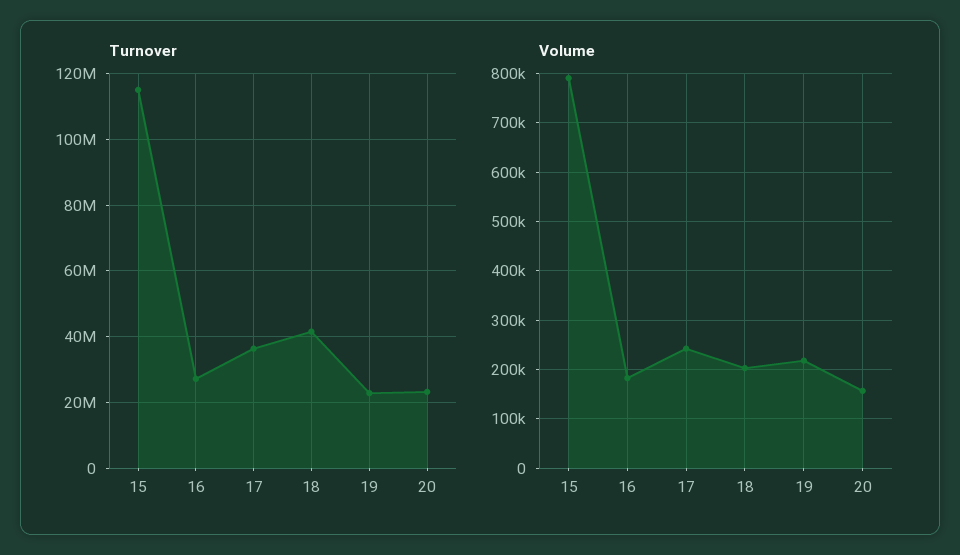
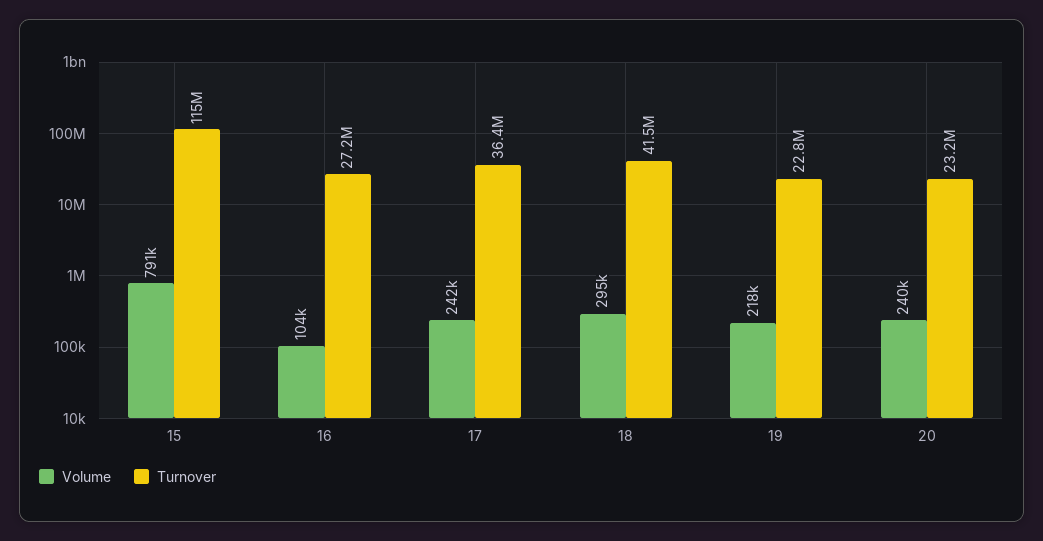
  {
    "Turnover": {
      "15": 115000000,
      "16": 27200000,
      "17": 36400000,
      "18": 41500000,
      "19": 22800000,
      "20": 23200000
    },
    "Volume": {
      "15": 791000,
-     "16": 180000,
+     "16": 104000,
      "17": 242000,
-     "18": 200000,
+     "18": 295000,
      "19": 218000,
-     "20": 160000
+     "20": 240000
    }
  }

